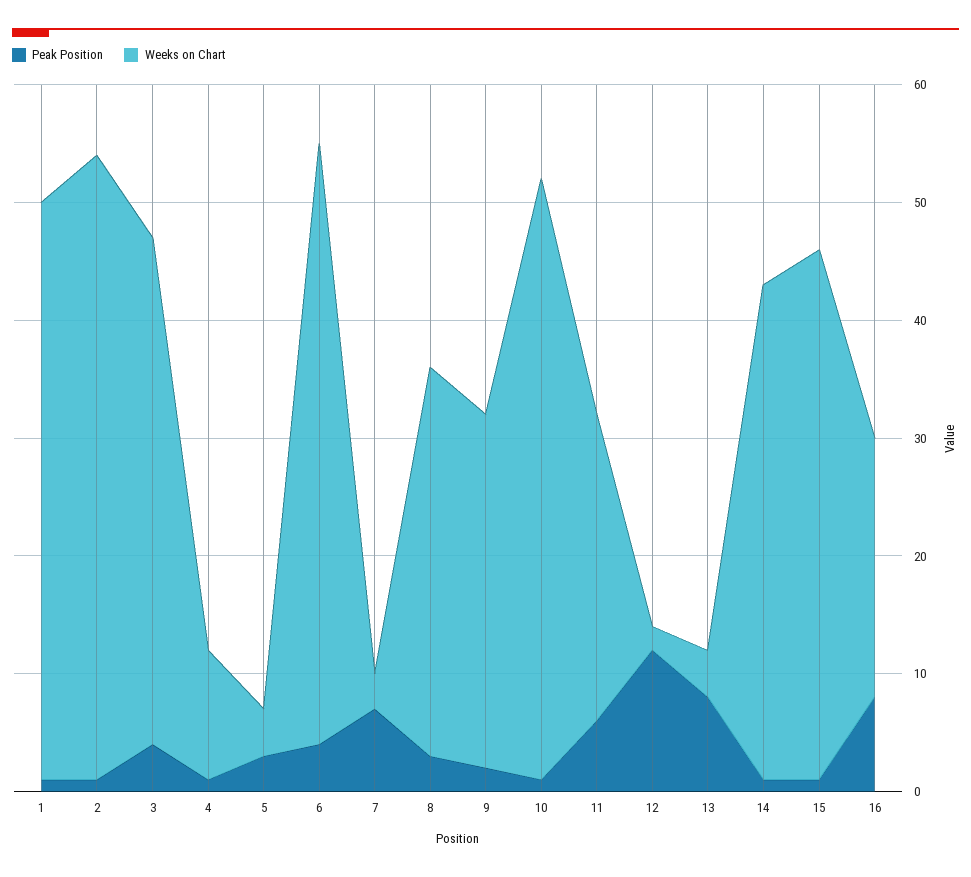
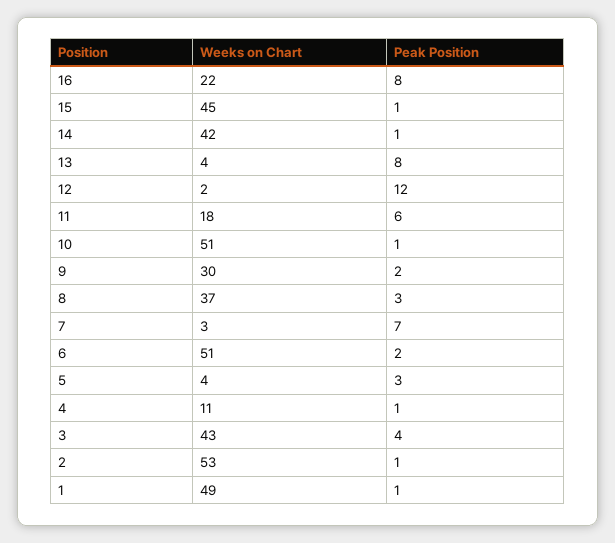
  {
    "Peak Position": {
      "1": 1,
      "2": 1,
      "3": 4,
      "4": 1,
      "5": 3,
-     "6": 4,
+     "6": 2,
      "7": 7,
      "8": 3,
      "9": 2,
      "10": 1,
      "11": 6,
      "12": 12,
      "13": 8,
      "14": 1,
      "15": 1,
      "16": 8
    },
    "Weeks on Chart": {
      "1": 49,
      "2": 53,
      "3": 43,
      "4": 11,
      "5": 4,
      "6": 51,
      "7": 3,
-     "8": 33,
+     "8": 37,
      "9": 30,
      "10": 51,
-     "11": 26,
+     "11": 18,
      "12": 2,
      "13": 4,
      "14": 42,
      "15": 45,
      "16": 22
    }
  }

